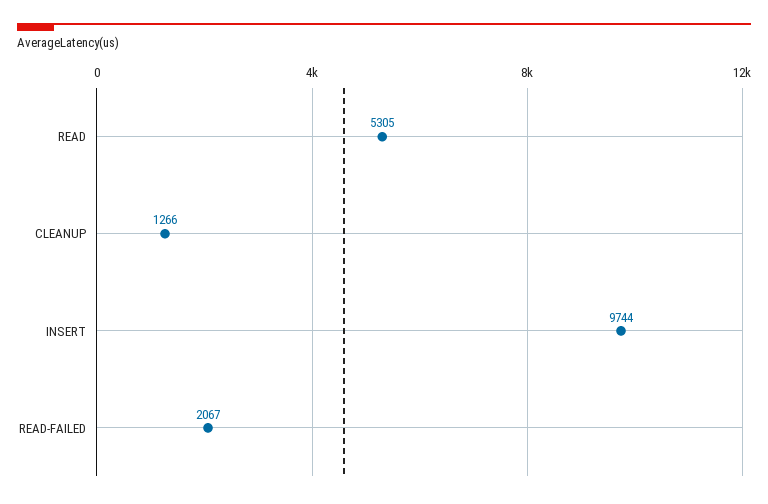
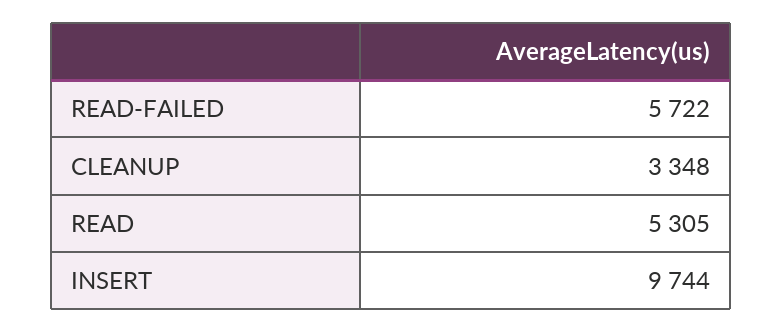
  {
    "READ": 5305,
-   "CLEANUP": 1266,
+   "CLEANUP": 3348,
    "INSERT": 9744,
-   "READ-FAILED": 2067
+   "READ-FAILED": 5722
  }

